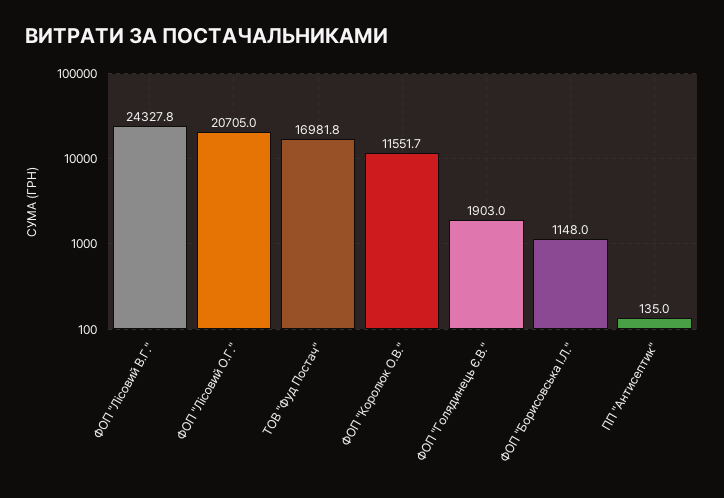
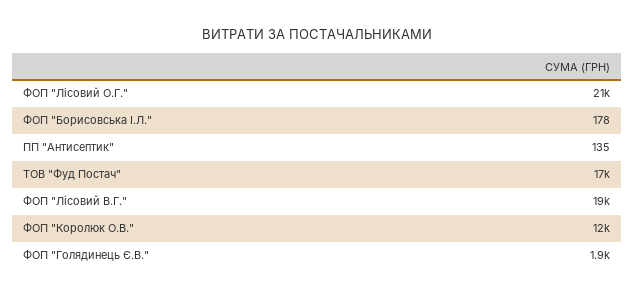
  {
-   "ФОП \"Лісовий В.Г.\"": 24327.8,
+   "ФОП \"Лісовий В.Г.\"": 19000,
    "ФОП \"Лісовий О.Г.\"": 20705,
    "ТОВ \"Фуд Постач\"": 16981.8,
    "ФОП \"Королюк О.В.\"": 11551.7,
    "ФОП \"Голядинець Є.В.\"": 1903,
-   "ФОП \"Борисовська І.Л.\"": 1148,
+   "ФОП \"Борисовська І.Л.\"": 178,
    "ПП \"Антисептик\"": 135
  }

